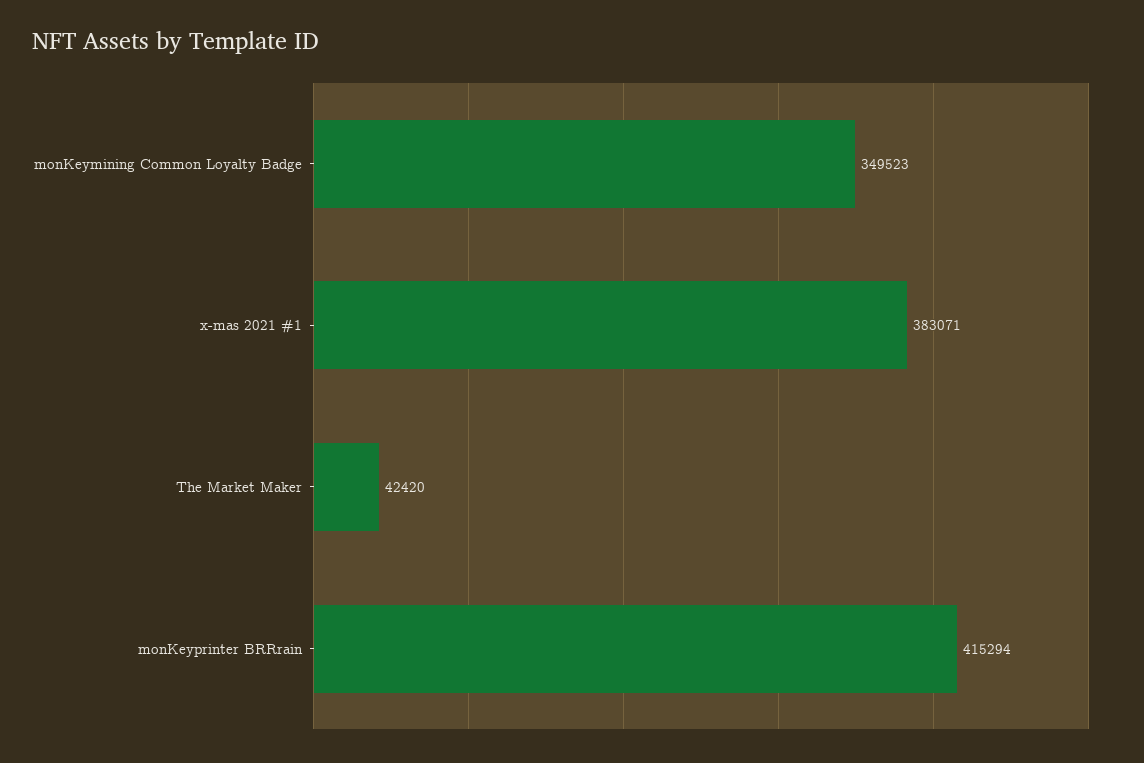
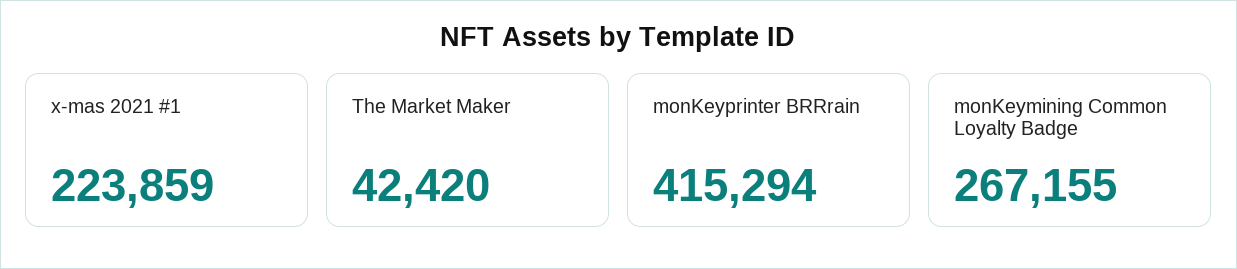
  {
-   "monKeymining Common Loyalty Badge": 349523,
+   "monKeymining Common Loyalty Badge": 267155,
-   "x-mas 2021 #1": 383071,
+   "x-mas 2021 #1": 223859,
    "The Market Maker": 42420,
    "monKeyprinter BRRrain": 415294
  }

